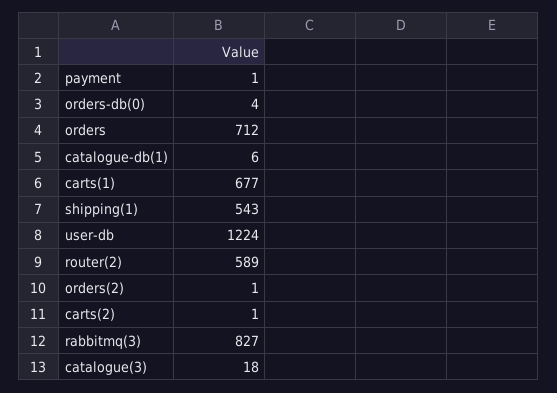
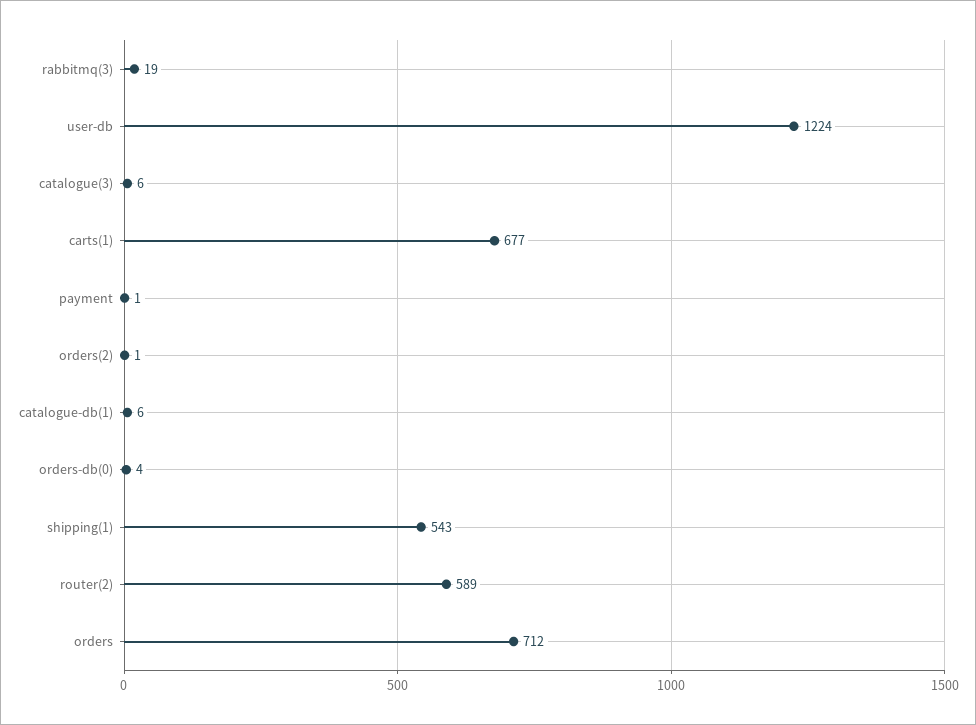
  {
    "payment": 1,
    "orders-db(0)": 4,
    "orders": 712,
    "catalogue-db(1)": 6,
    "carts(1)": 677,
    "shipping(1)": 543,
    "user-db": 1224,
    "router(2)": 589,
    "orders(2)": 1,
-   "carts(2)": 1,
-   "rabbitmq(3)": 827,
+   "rabbitmq(3)": 19,
-   "catalogue(3)": 18
+   "catalogue(3)": 6
  }

